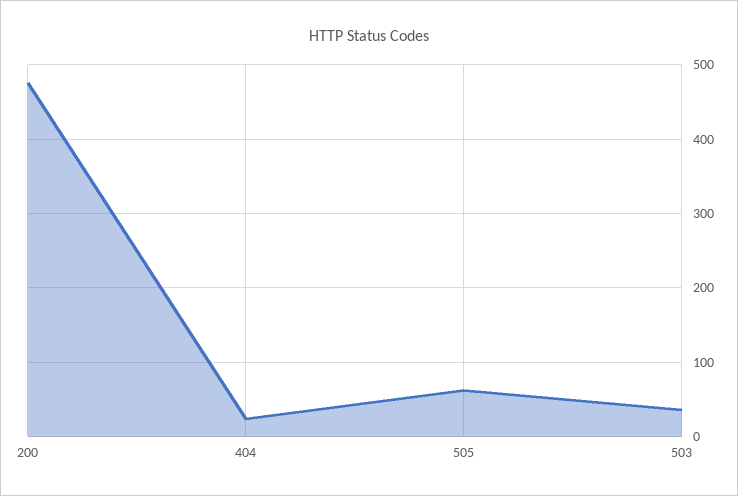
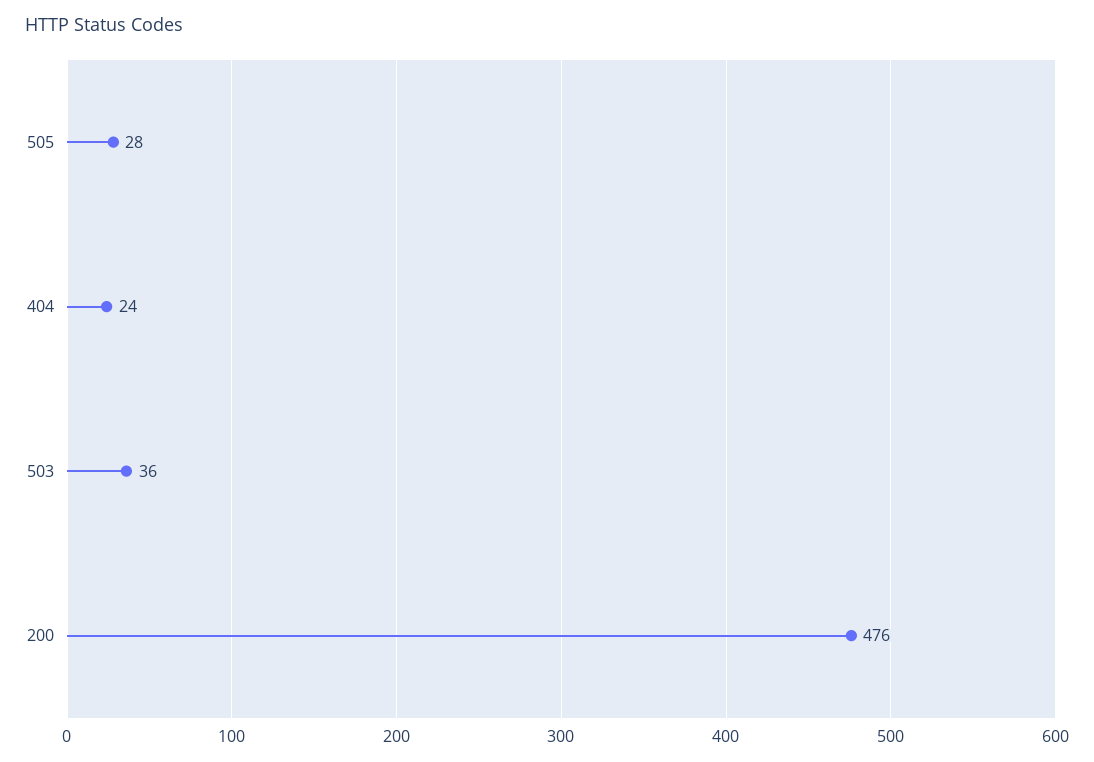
  {
    "200": 476,
    "404": 24,
-   "505": 60,
+   "505": 28,
    "503": 36
  }

